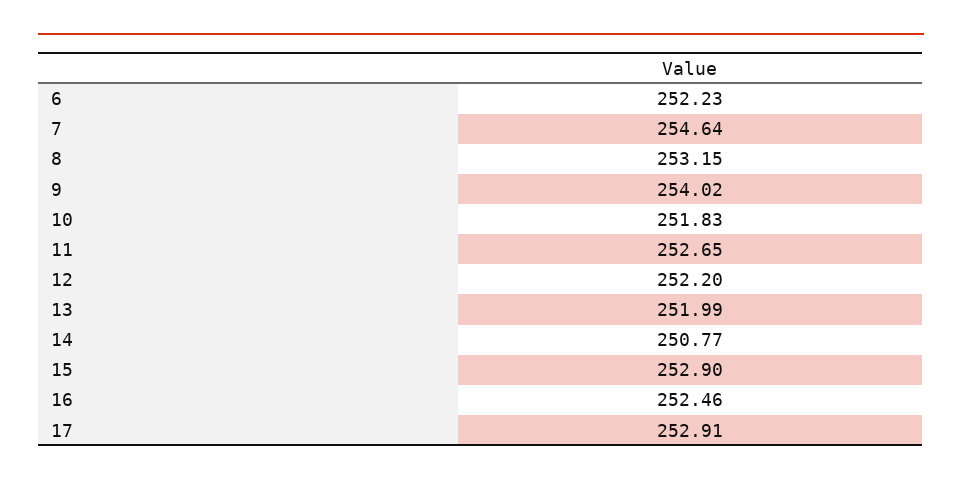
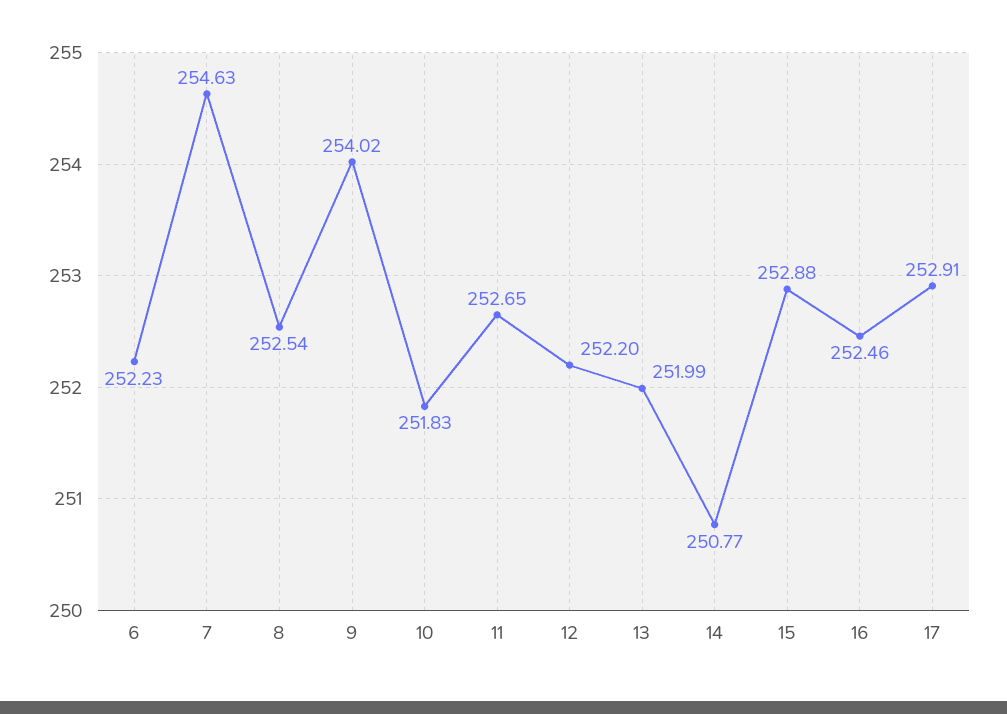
  {
    "6": 252.23,
-   "7": 254.64,
+   "7": 254.63,
-   "8": 253.15,
+   "8": 252.54,
    "9": 254.02,
    "10": 251.83,
    "11": 252.65,
    "12": 252.2,
    "13": 251.99,
    "14": 250.77,
-   "15": 252.9,
+   "15": 252.88,
    "16": 252.46,
    "17": 252.91
  }

